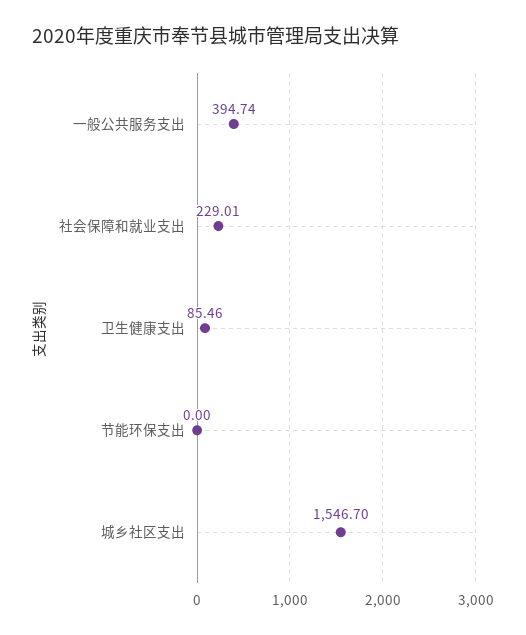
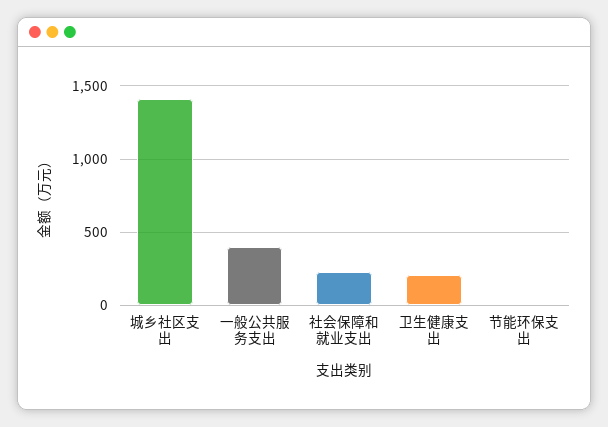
  {
    "一般公共服务支出": 394.74,
    "社会保障和就业支出": 229.01,
-   "卫生健康支出": 85.46,
+   "卫生健康支出": 200,
    "节能环保支出": 0,
-   "城乡社区支出": 1546.7
+   "城乡社区支出": 1400
  }

